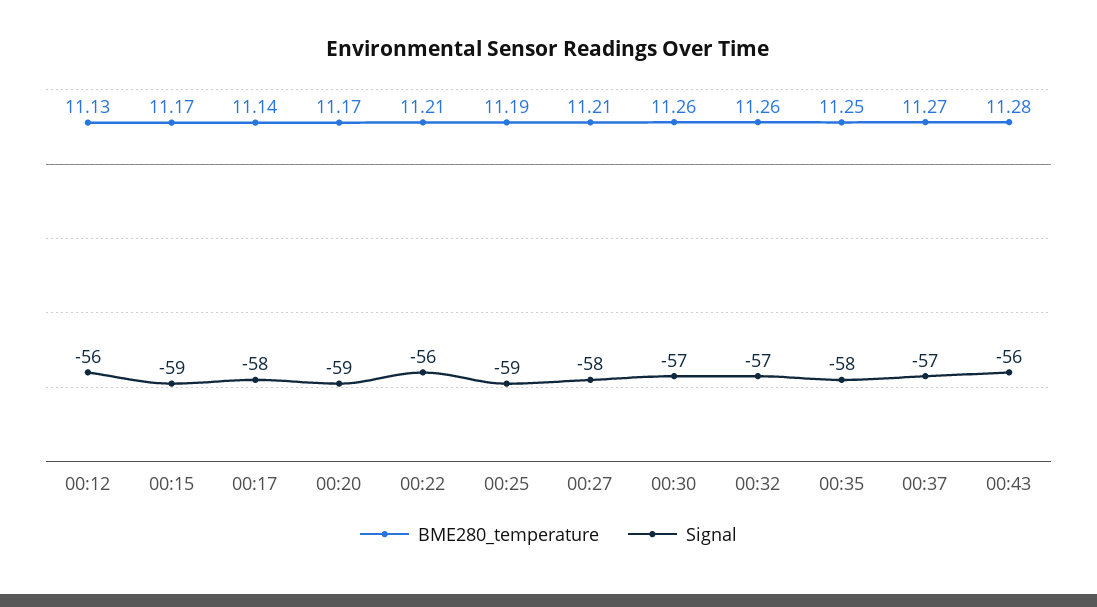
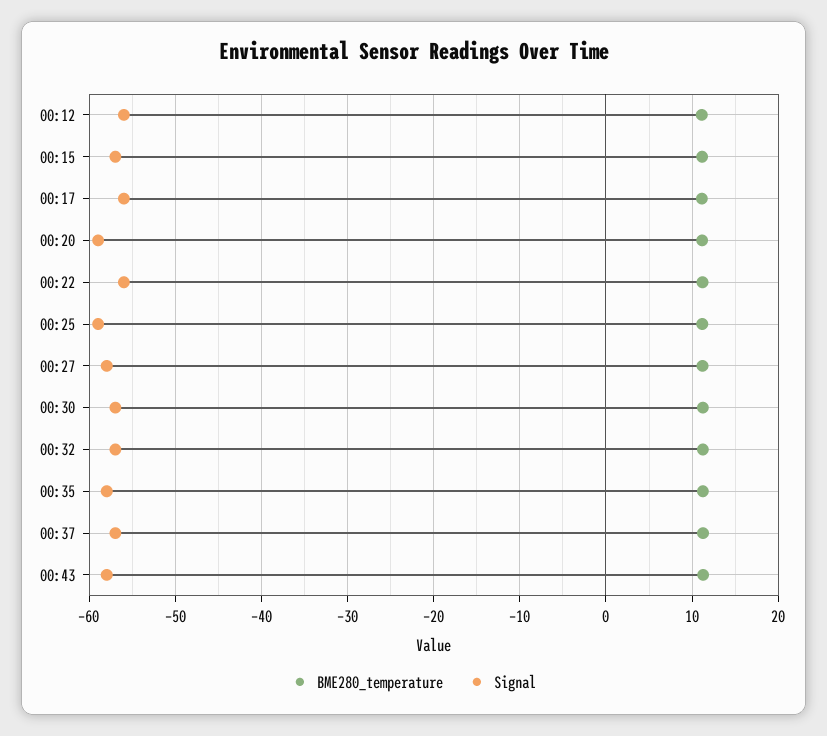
  {
    "BME280_temperature": {
      "00:12": 11.13,
      "00:15": 11.17,
      "00:17": 11.14,
      "00:20": 11.17,
      "00:22": 11.21,
      "00:25": 11.19,
      "00:27": 11.21,
      "00:30": 11.26,
      "00:32": 11.26,
      "00:35": 11.25,
      "00:37": 11.27,
      "00:43": 11.28
    },
    "Signal": {
      "00:12": -56,
-     "00:15": -59,
+     "00:15": -57,
-     "00:17": -58,
+     "00:17": -56,
      "00:20": -59,
      "00:22": -56,
      "00:25": -59,
      "00:27": -58,
      "00:30": -57,
      "00:32": -57,
      "00:35": -58,
      "00:37": -57,
-     "00:43": -56
+     "00:43": -58
    }
  }

